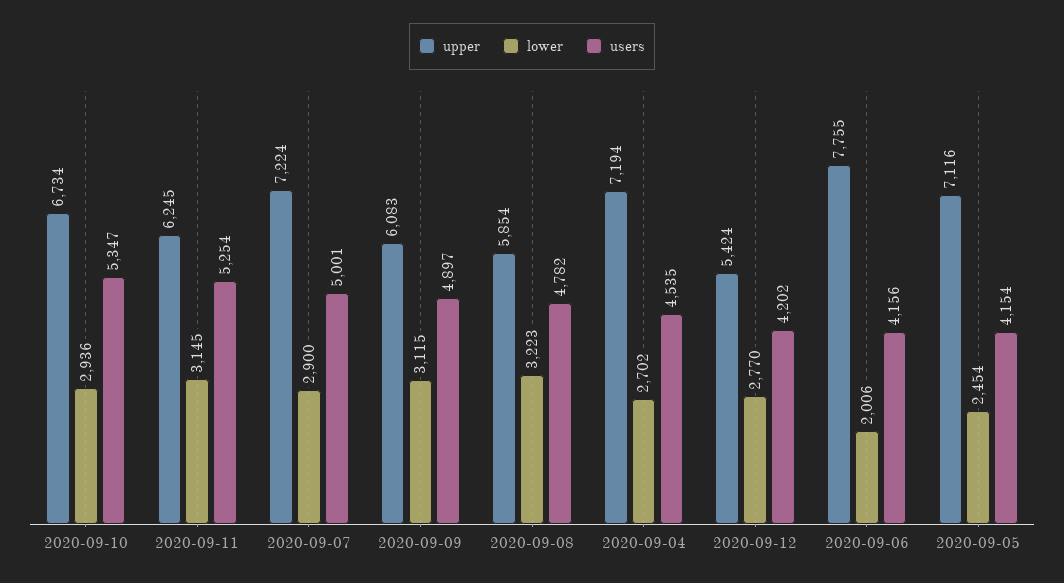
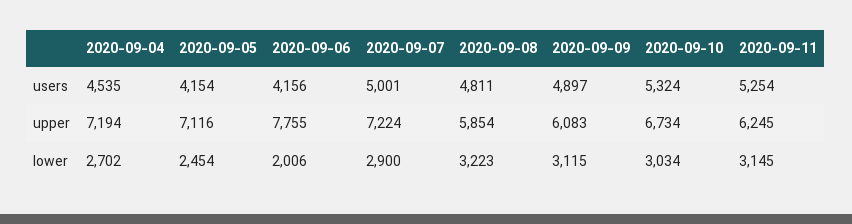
  {
    "upper": {
      "2020-09-10": 6734,
      "2020-09-11": 6245,
      "2020-09-07": 7224,
      "2020-09-09": 6083,
      "2020-09-08": 5854,
      "2020-09-04": 7194,
-     "2020-09-12": 5424,
      "2020-09-06": 7755,
      "2020-09-05": 7116
    },
    "lower": {
-     "2020-09-10": 2936,
+     "2020-09-10": 3034,
      "2020-09-11": 3145,
      "2020-09-07": 2900,
      "2020-09-09": 3115,
      "2020-09-08": 3223,
      "2020-09-04": 2702,
-     "2020-09-12": 2770,
      "2020-09-06": 2006,
      "2020-09-05": 2454
    },
    "users": {
-     "2020-09-10": 5347,
+     "2020-09-10": 5324,
      "2020-09-11": 5254,
      "2020-09-07": 5001,
      "2020-09-09": 4897,
-     "2020-09-08": 4782,
+     "2020-09-08": 4811,
      "2020-09-04": 4535,
-     "2020-09-12": 4202,
      "2020-09-06": 4156,
      "2020-09-05": 4154
    }
  }

